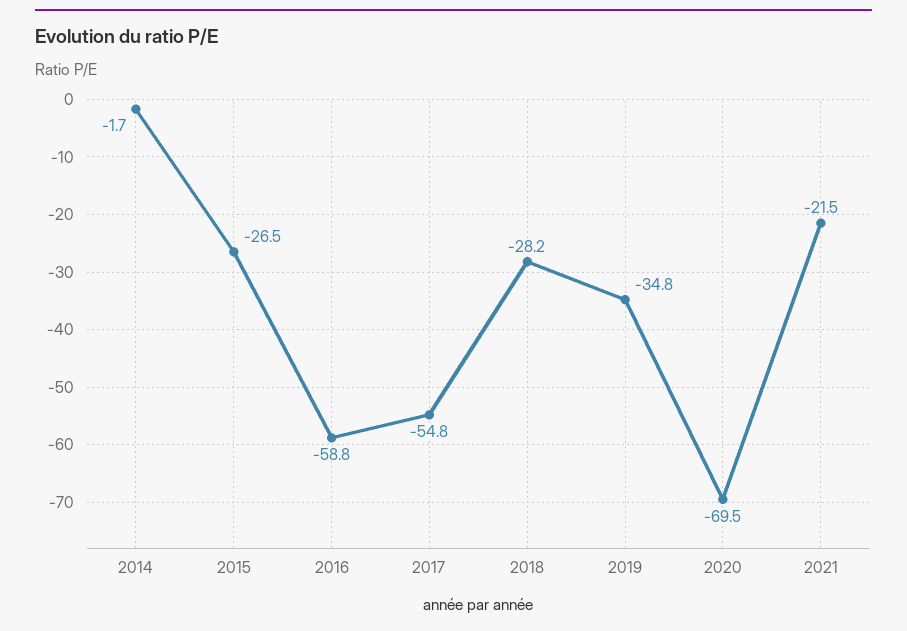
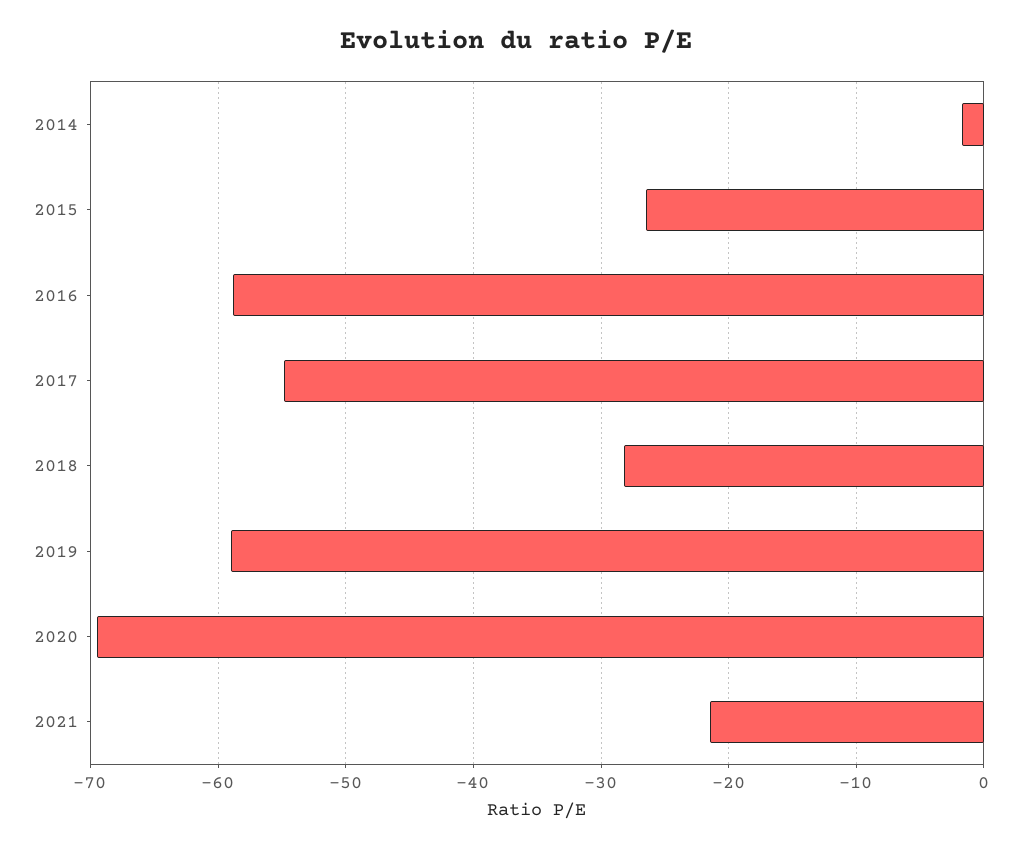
  {
    "2014": -1.7,
    "2015": -26.5,
    "2016": -58.8,
    "2017": -54.8,
    "2018": -28.2,
-   "2019": -34.8,
+   "2019": -59,
    "2020": -69.5,
    "2021": -21.5
  }

